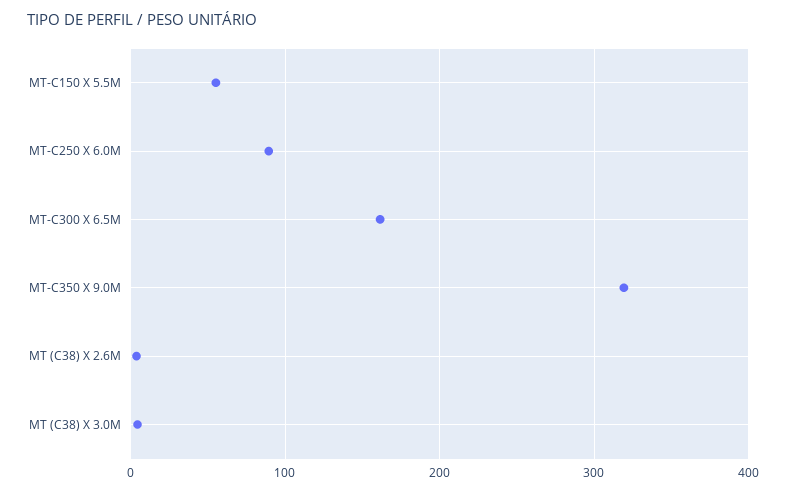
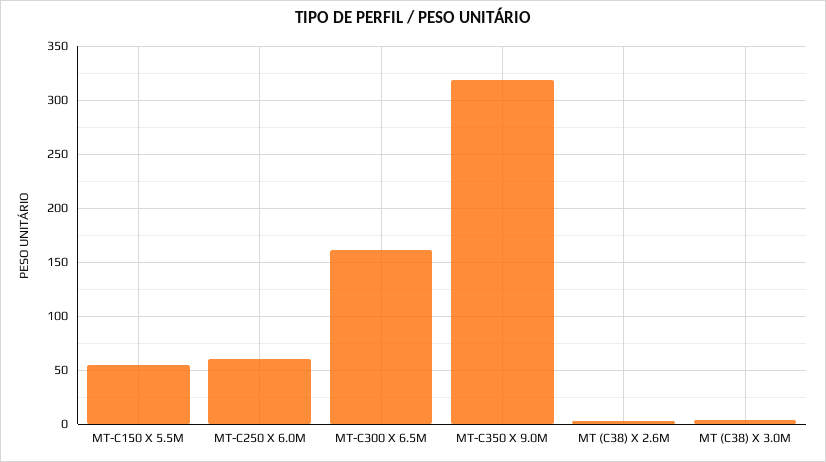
  {
    "MT-C150 X 5.5M": 60,
-   "MT-C250 X 6.0M": 90,
+   "MT-C250 X 6.0M": 60,
    "MT-C300 X 6.5M": 160,
    "MT-C350 X 9.0M": 320,
    "MT (C38) X 2.6M": 0,
    "MT (C38) X 3.0M": 0
  }

